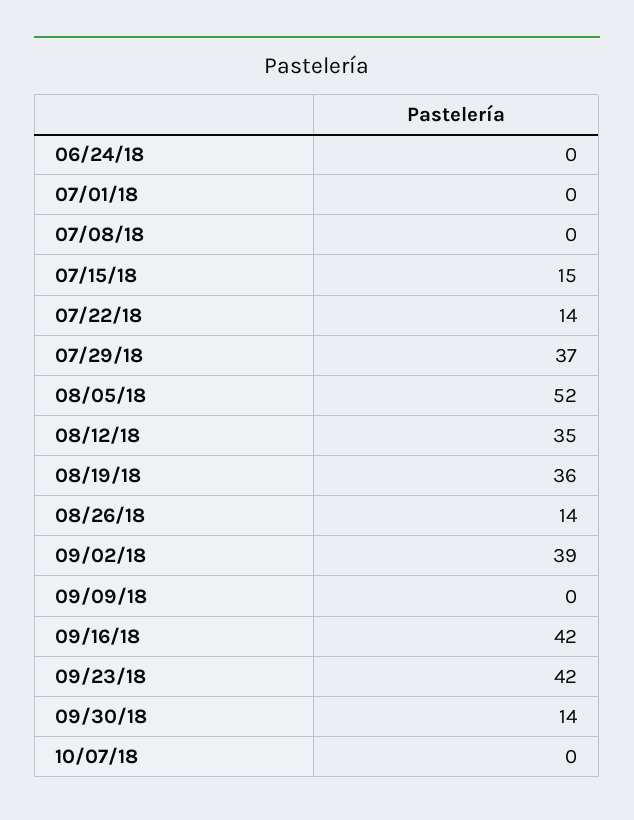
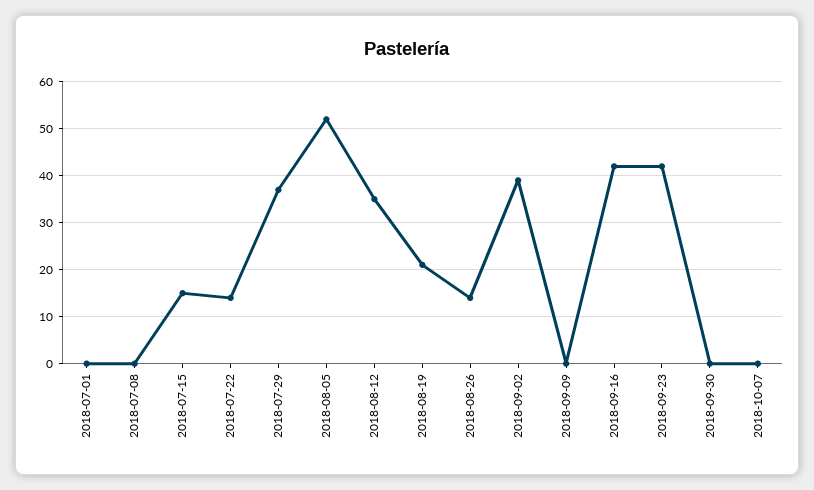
  {
-   "06/24/18": 0,
    "07/01/18": 0,
    "07/08/18": 0,
    "07/15/18": 15,
    "07/22/18": 14,
    "07/29/18": 37,
    "08/05/18": 52,
    "08/12/18": 35,
-   "08/19/18": 36,
+   "08/19/18": 20,
    "08/26/18": 14,
    "09/02/18": 39,
    "09/09/18": 0,
    "09/16/18": 42,
    "09/23/18": 42,
-   "09/30/18": 14,
+   "09/30/18": 0,
    "10/07/18": 0
  }

